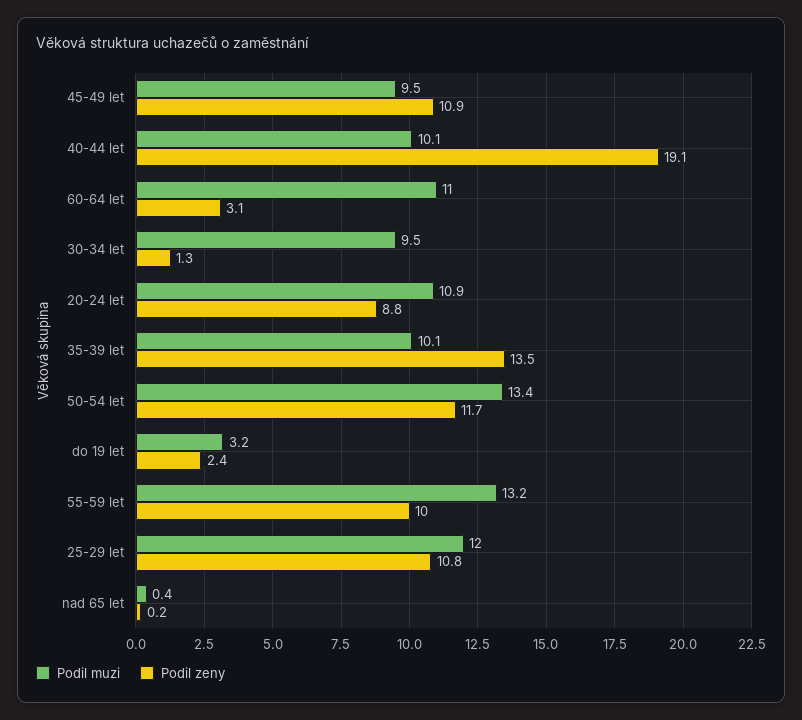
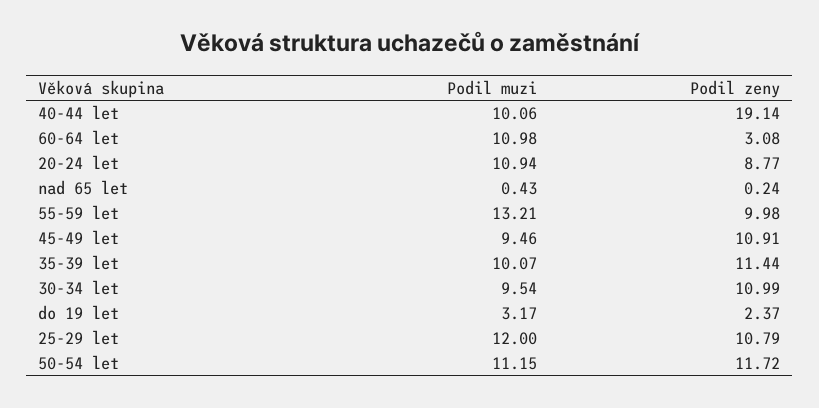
  {
    "Podil muzi": {
      "45-49 let": 9.46,
      "40-44 let": 10.06,
      "60-64 let": 10.98,
      "30-34 let": 9.54,
      "20-24 let": 10.94,
      "35-39 let": 10.07,
-     "50-54 let": 13.4,
+     "50-54 let": 11.15,
      "do 19 let": 3.17,
      "55-59 let": 13.21,
      "25-29 let": 12,
      "nad 65 let": 0.43
    },
    "Podil zeny": {
      "45-49 let": 10.91,
      "40-44 let": 19.14,
      "60-64 let": 3.08,
-     "30-34 let": 1.3,
+     "30-34 let": 10.99,
      "20-24 let": 8.77,
-     "35-39 let": 13.5,
+     "35-39 let": 11.44,
      "50-54 let": 11.72,
      "do 19 let": 2.37,
      "55-59 let": 9.98,
      "25-29 let": 10.79,
      "nad 65 let": 0.24
    }
  }

